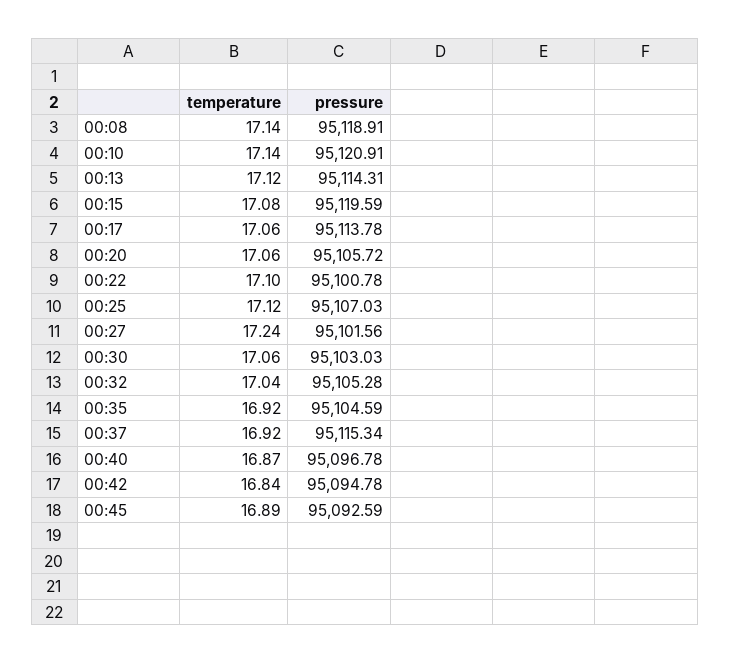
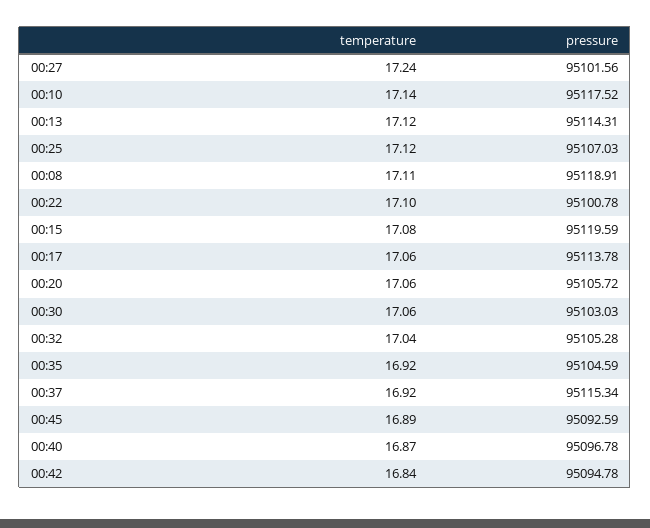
  {
    "temperature": {
-     "00:08": 17.14,
+     "00:08": 17.11,
      "00:10": 17.14,
      "00:13": 17.12,
      "00:15": 17.08,
      "00:17": 17.06,
      "00:20": 17.06,
      "00:22": 17.1,
      "00:25": 17.12,
      "00:27": 17.24,
      "00:30": 17.06,
      "00:32": 17.04,
      "00:35": 16.92,
      "00:37": 16.92,
      "00:40": 16.87,
      "00:42": 16.84,
      "00:45": 16.89
    },
    "pressure": {
      "00:08": 95118.91,
-     "00:10": 95120.91,
+     "00:10": 95117.52,
      "00:13": 95114.31,
      "00:15": 95119.59,
      "00:17": 95113.78,
      "00:20": 95105.72,
      "00:22": 95100.78,
      "00:25": 95107.03,
      "00:27": 95101.56,
      "00:30": 95103.03,
      "00:32": 95105.28,
      "00:35": 95104.59,
      "00:37": 95115.34,
      "00:40": 95096.78,
      "00:42": 95094.78,
      "00:45": 95092.59
    }
  }

